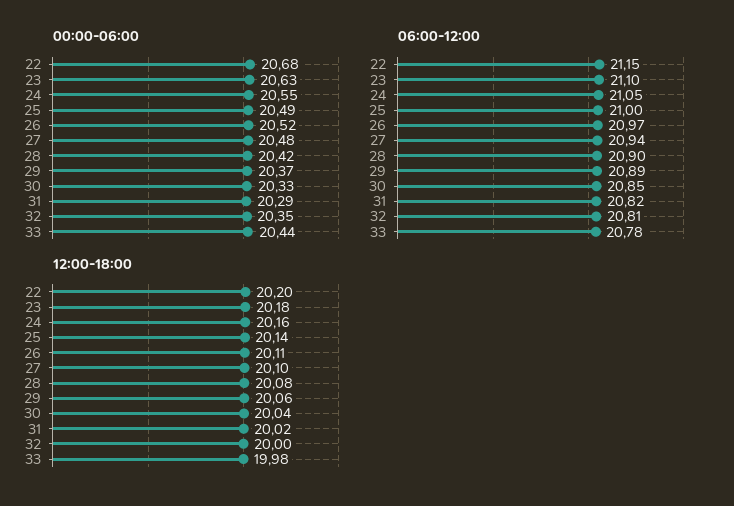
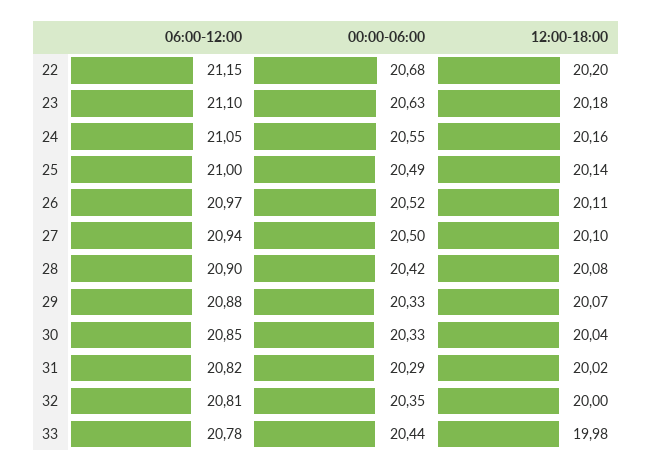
  {
    "00:00-06:00": {
      "22": 20.68,
      "23": 20.63,
      "24": 20.55,
      "25": 20.49,
      "26": 20.52,
-     "27": 20.48,
+     "27": 20.5,
      "28": 20.42,
-     "29": 20.37,
+     "29": 20.33,
      "30": 20.33,
      "31": 20.29,
      "32": 20.35,
      "33": 20.44
    },
    "06:00-12:00": {
      "22": 21.15,
      "23": 21.1,
      "24": 21.05,
      "25": 21,
      "26": 20.97,
      "27": 20.94,
      "28": 20.9,
-     "29": 20.89,
+     "29": 20.88,
      "30": 20.85,
      "31": 20.82,
      "32": 20.81,
      "33": 20.78
    },
    "12:00-18:00": {
      "22": 20.2,
      "23": 20.18,
      "24": 20.16,
      "25": 20.14,
      "26": 20.11,
      "27": 20.1,
      "28": 20.08,
-     "29": 20.06,
+     "29": 20.07,
      "30": 20.04,
      "31": 20.02,
      "32": 20,
      "33": 19.98
    }
  }

